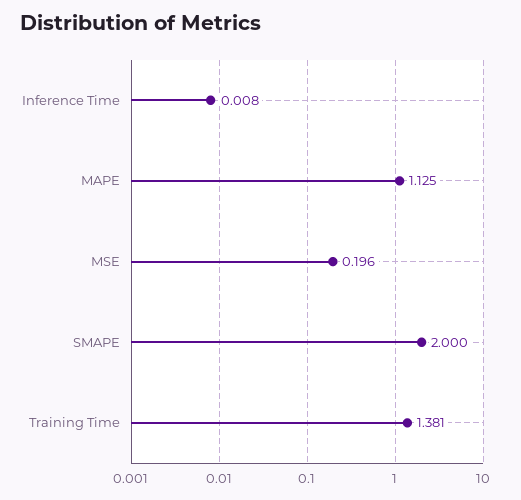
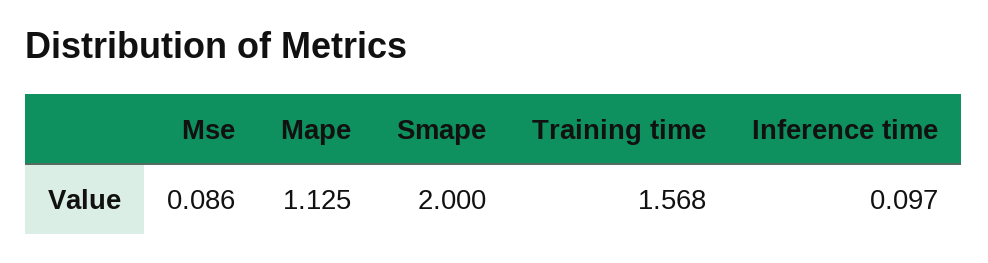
  {
-   "Inference Time": 0.008,
+   "Inference Time": 0.097,
    "MAPE": 1.125,
-   "MSE": 0.196,
+   "MSE": 0.086,
    "SMAPE": 2,
-   "Training Time": 1.381
+   "Training Time": 1.568
  }

